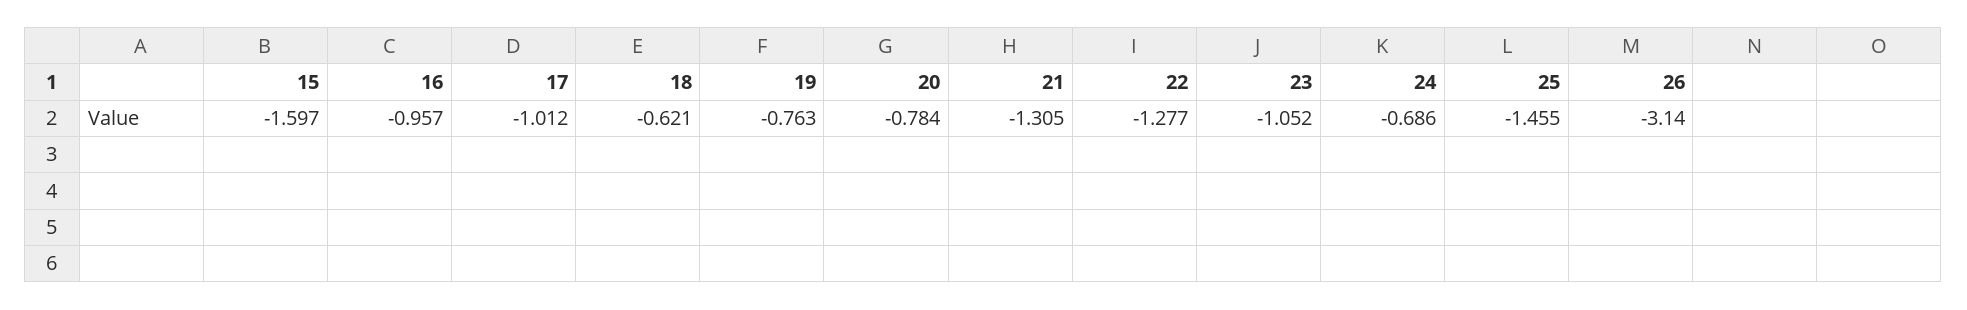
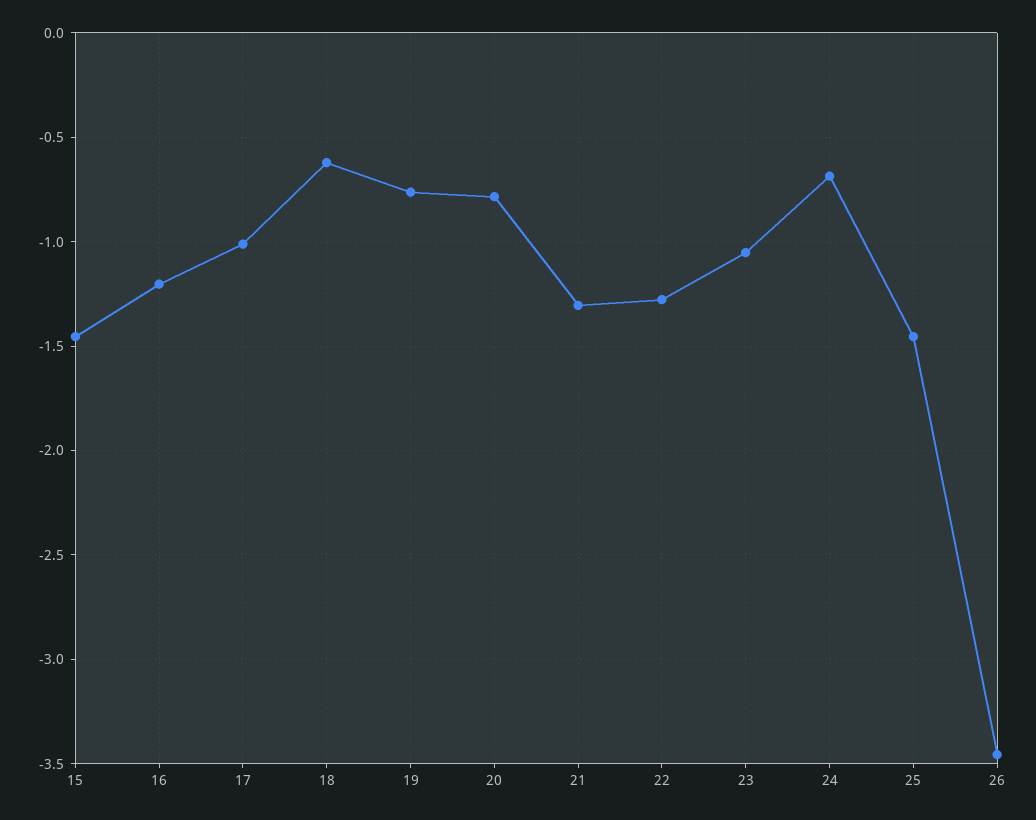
  {
-   "15": -1.597,
+   "15": -1.45,
-   "16": -0.957,
+   "16": -1.2,
    "17": -1.012,
    "18": -0.621,
    "19": -0.763,
    "20": -0.784,
    "21": -1.305,
    "22": -1.277,
    "23": -1.052,
    "24": -0.686,
    "25": -1.455,
-   "26": -3.14
+   "26": -3.45
  }

